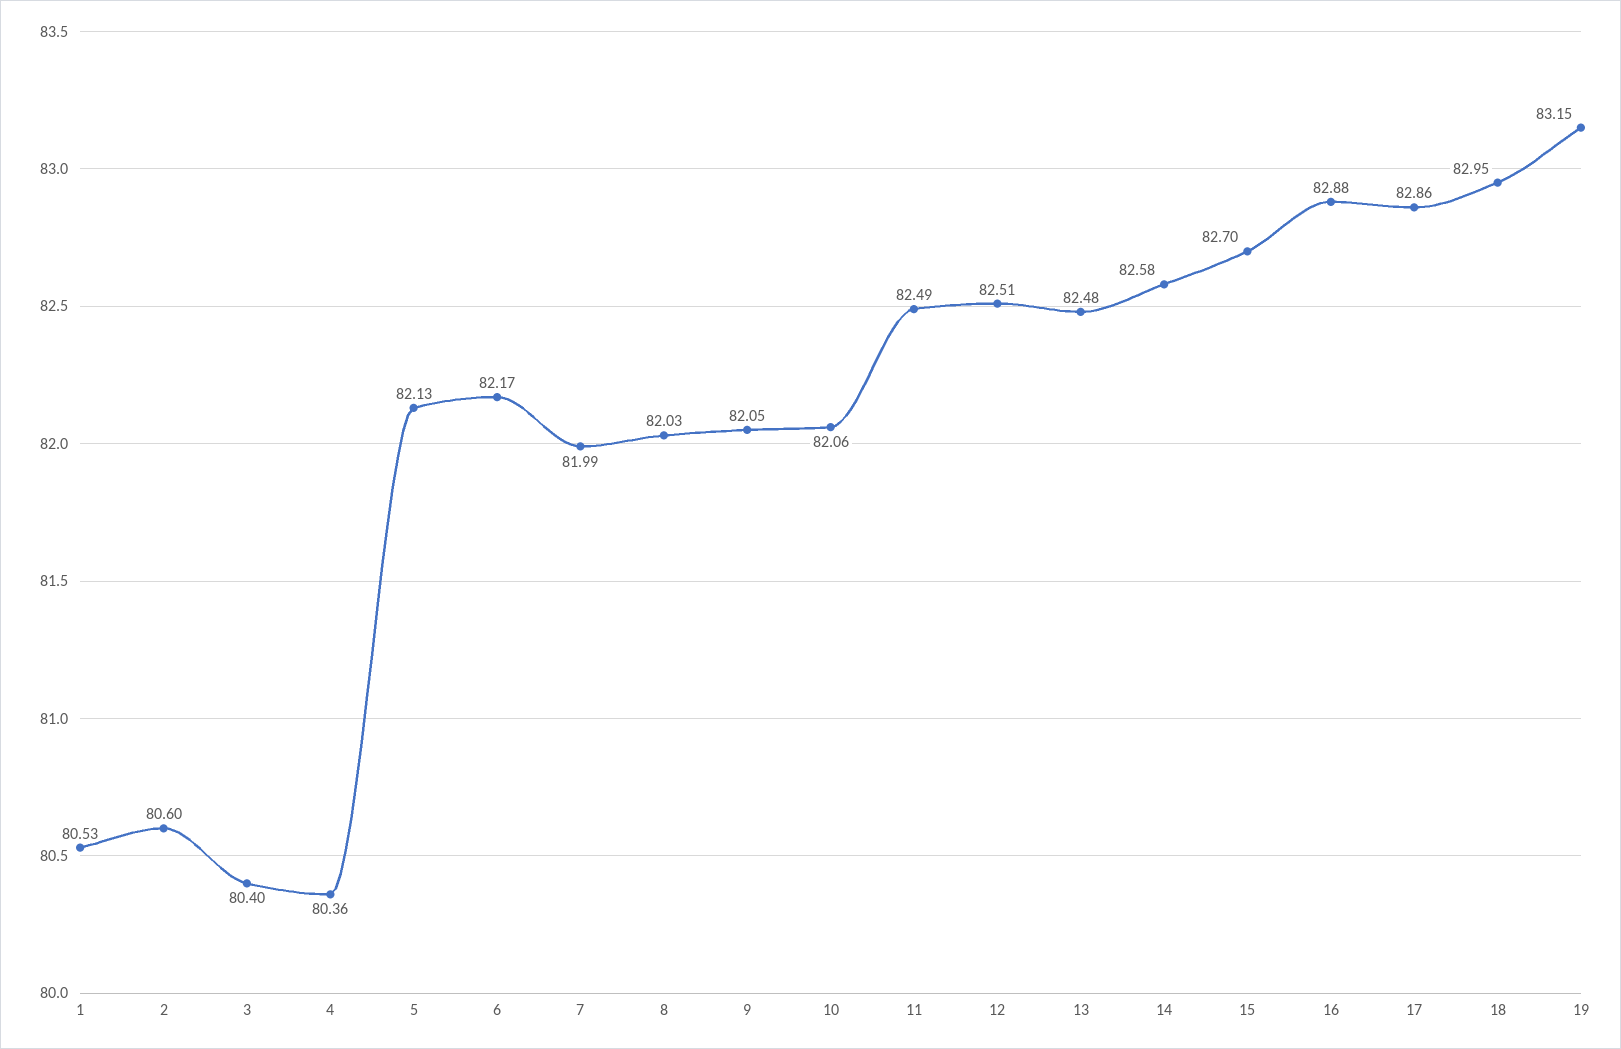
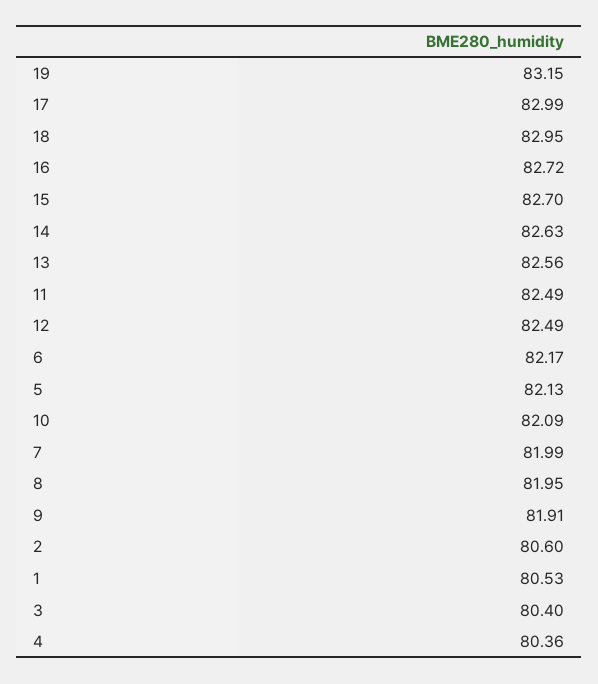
  {
    "1": 80.53,
    "2": 80.6,
    "3": 80.4,
    "4": 80.36,
    "5": 82.13,
    "6": 82.17,
    "7": 81.99,
-   "8": 82.03,
+   "8": 81.95,
-   "9": 82.05,
+   "9": 81.91,
-   "10": 82.06,
+   "10": 82.09,
    "11": 82.49,
-   "12": 82.51,
+   "12": 82.49,
-   "13": 82.48,
+   "13": 82.56,
-   "14": 82.58,
+   "14": 82.63,
    "15": 82.7,
-   "16": 82.88,
+   "16": 82.72,
-   "17": 82.86,
+   "17": 82.99,
    "18": 82.95,
    "19": 83.15
  }

